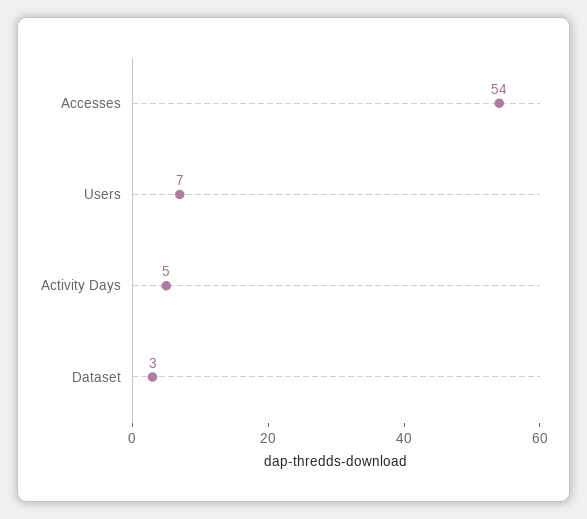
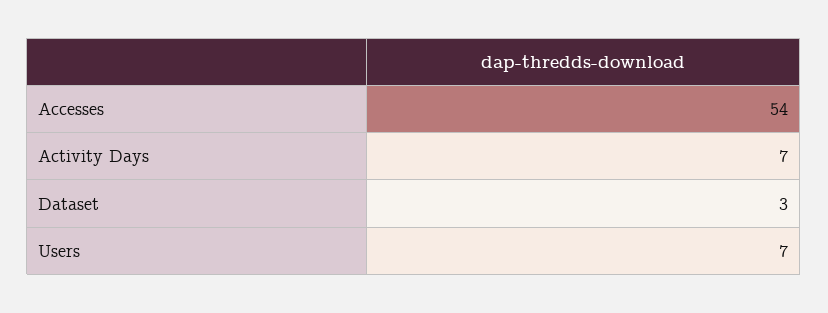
  {
    "Accesses": 54,
    "Users": 7,
-   "Activity Days": 5,
+   "Activity Days": 7,
    "Dataset": 3
  }

